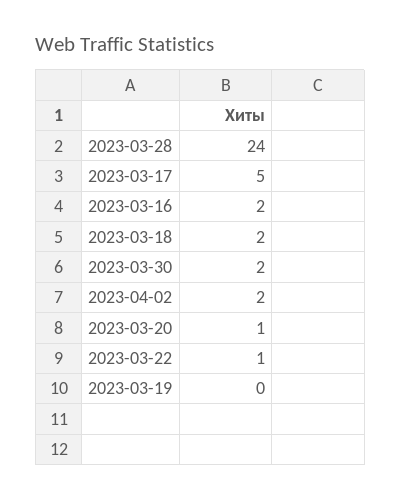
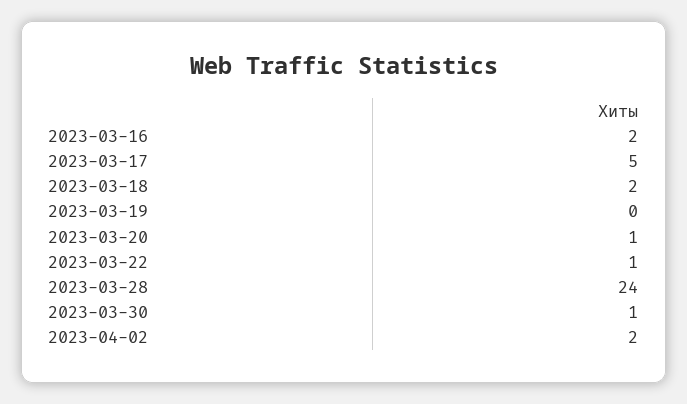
  {
    "2023-03-28": 24,
    "2023-03-17": 5,
    "2023-03-16": 2,
    "2023-03-18": 2,
-   "2023-03-30": 2,
+   "2023-03-30": 1,
    "2023-04-02": 2,
    "2023-03-20": 1,
    "2023-03-22": 1,
    "2023-03-19": 0
  }

